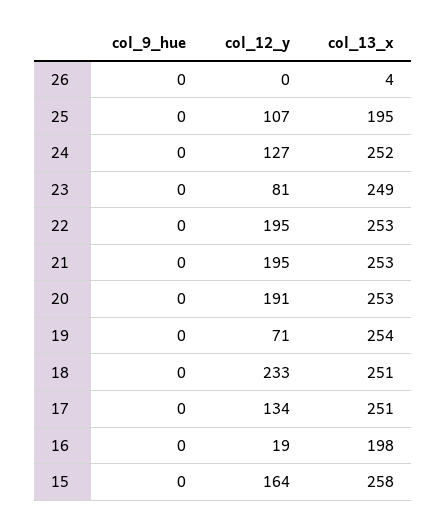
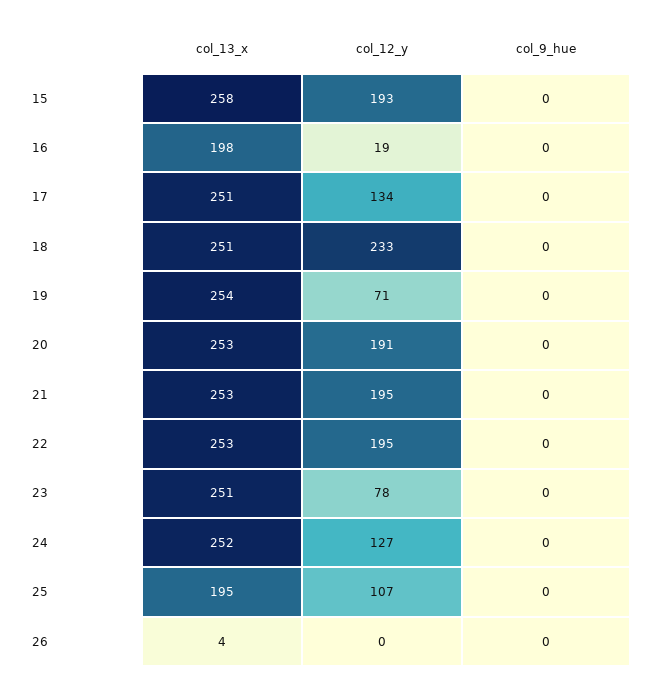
  {
    "col_9_hue": {
      "26": 0,
      "25": 0,
      "24": 0,
      "23": 0,
      "22": 0,
      "21": 0,
      "20": 0,
      "19": 0,
      "18": 0,
      "17": 0,
      "16": 0,
      "15": 0
    },
    "col_12_y": {
      "26": 0,
      "25": 107,
      "24": 127,
-     "23": 81,
+     "23": 78,
      "22": 195,
      "21": 195,
      "20": 191,
      "19": 71,
      "18": 233,
      "17": 134,
      "16": 19,
-     "15": 164
+     "15": 193
    },
    "col_13_x": {
      "26": 4,
      "25": 195,
      "24": 252,
-     "23": 249,
+     "23": 251,
      "22": 253,
      "21": 253,
      "20": 253,
      "19": 254,
      "18": 251,
      "17": 251,
      "16": 198,
      "15": 258
    }
  }

